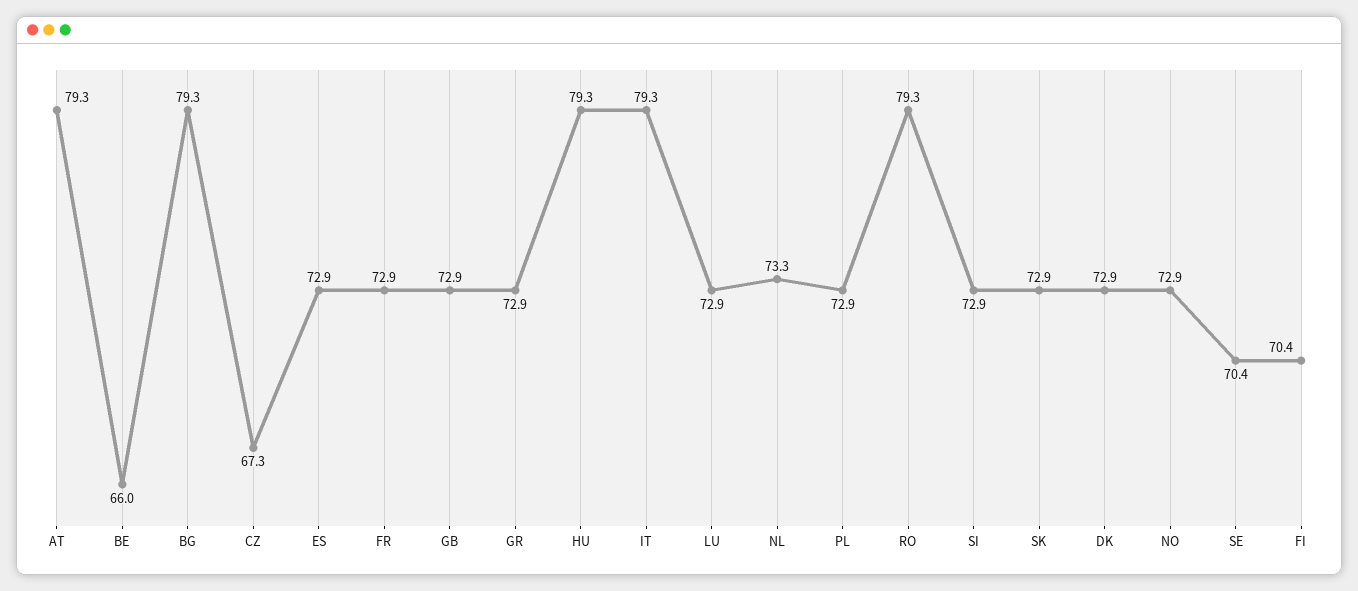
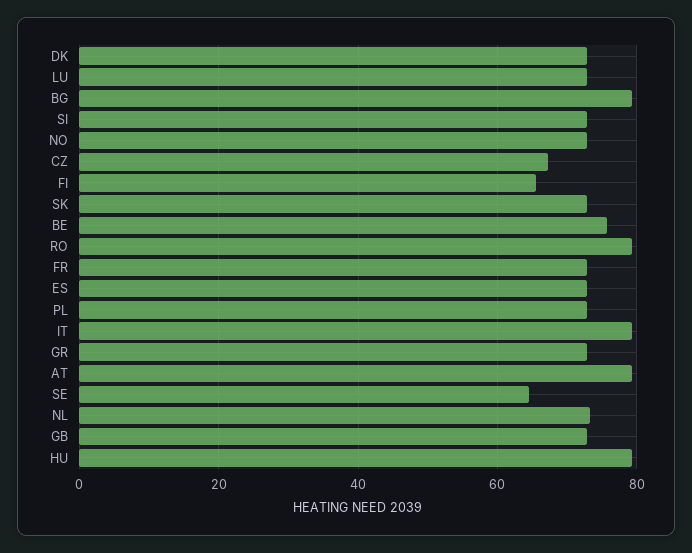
  {
    "AT": 79.3,
-   "BE": 66,
+   "BE": 76,
    "BG": 79.3,
    "CZ": 67.3,
    "ES": 72.9,
    "FR": 72.9,
    "GB": 72.9,
    "GR": 72.9,
    "HU": 79.3,
    "IT": 79.3,
    "LU": 72.9,
    "NL": 73.3,
    "PL": 72.9,
    "RO": 79.3,
    "SI": 72.9,
    "SK": 72.9,
    "DK": 72.9,
    "NO": 72.9,
-   "SE": 70.4,
+   "SE": 64,
-   "FI": 70.4
+   "FI": 66
  }

